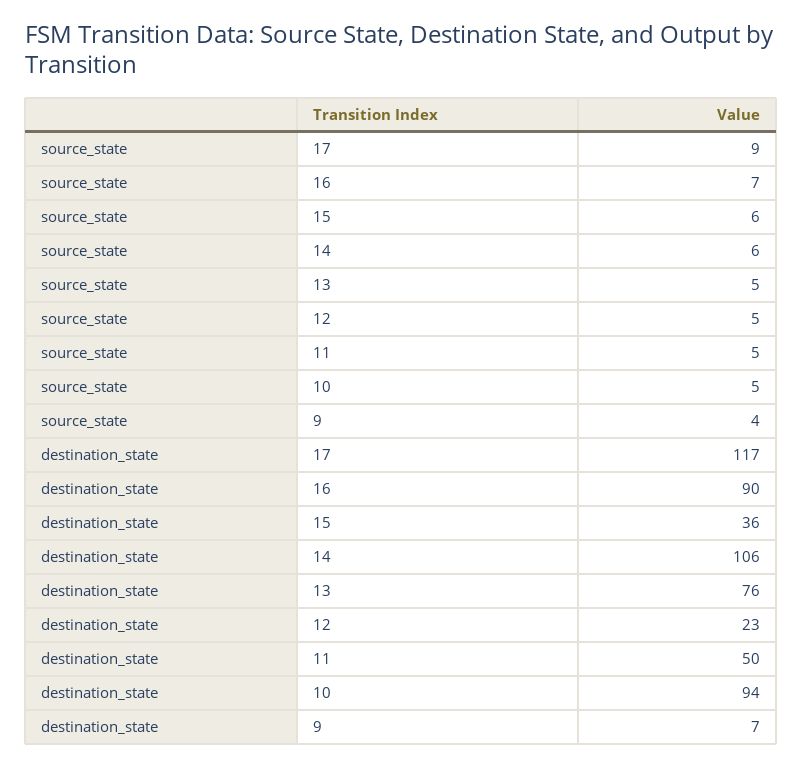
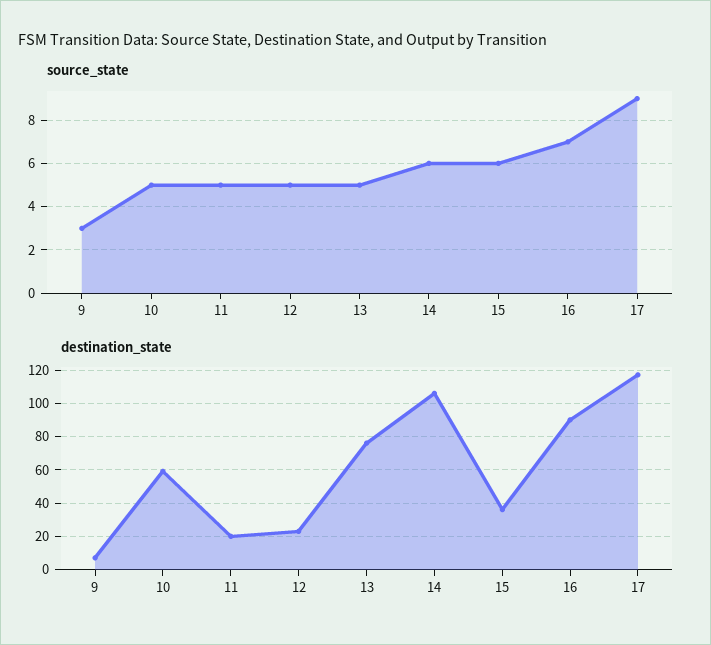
  {
    "source_state": {
      "17": 9,
      "16": 7,
      "15": 6,
      "14": 6,
      "13": 5,
      "12": 5,
      "11": 5,
      "10": 5,
-     "9": 4
+     "9": 3
    },
    "destination_state": {
      "17": 117,
      "16": 90,
      "15": 36,
      "14": 106,
      "13": 76,
      "12": 23,
-     "11": 50,
+     "11": 20,
-     "10": 94,
+     "10": 60,
      "9": 7
    }
  }

